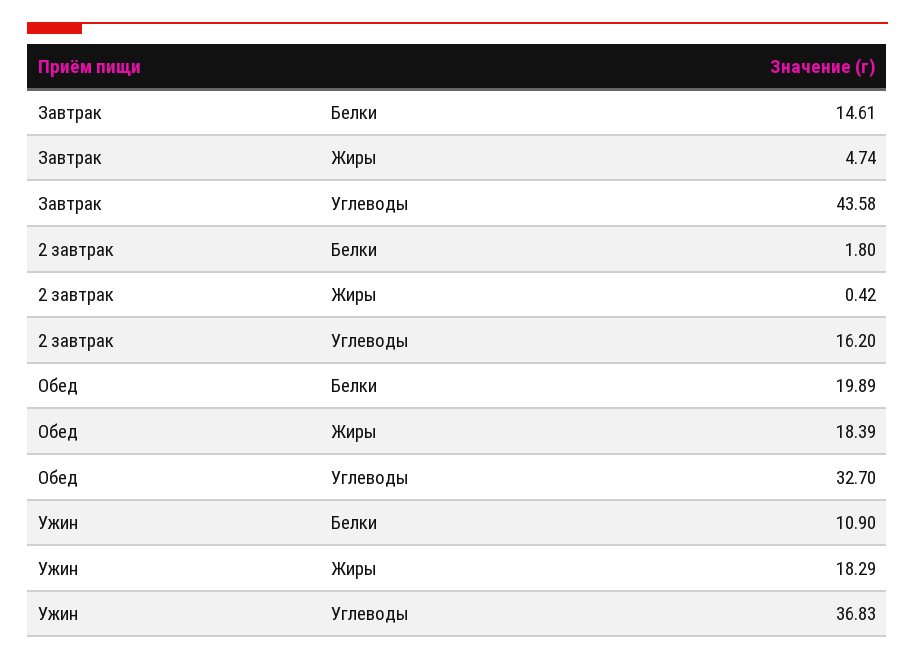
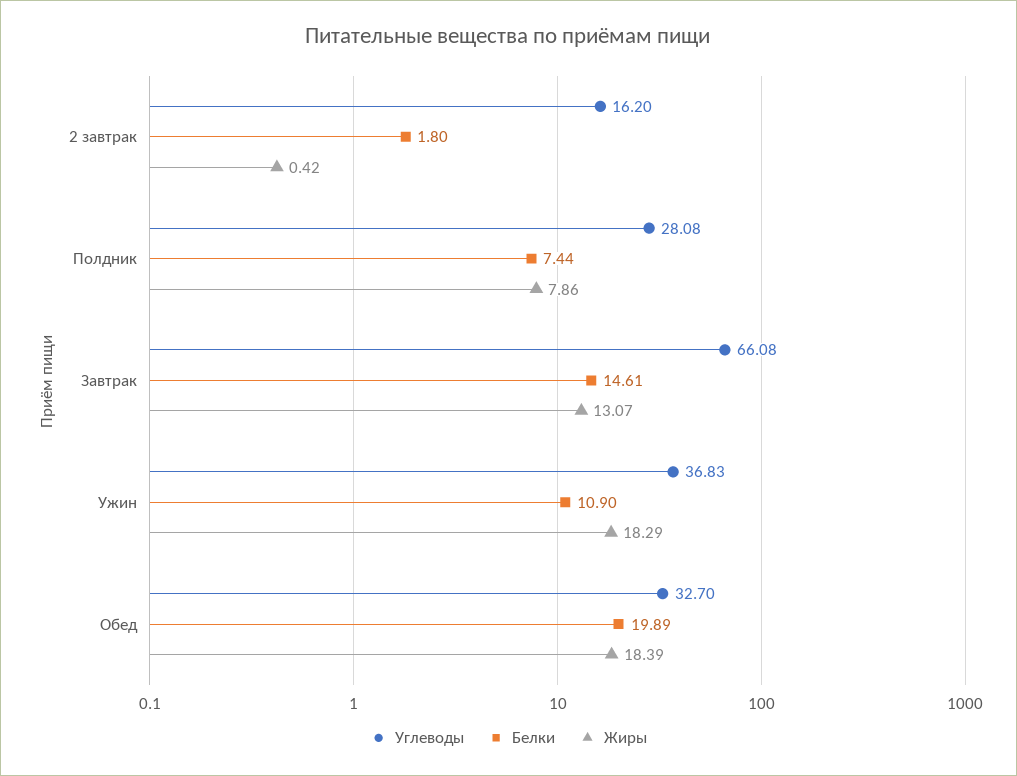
  {
    "Белки": {
      "Завтрак": 14.61,
      "2 завтрак": 1.8,
      "Обед": 19.89,
-     "Ужин": 10.9
+     "Ужин": 10.9,
+     "Полдник": 7.44
    },
    "Жиры": {
-     "Завтрак": 4.74,
+     "Завтрак": 13.07,
      "2 завтрак": 0.42,
      "Обед": 18.39,
-     "Ужин": 18.29
+     "Ужин": 18.29,
+     "Полдник": 7.86
    },
    "Углеводы": {
-     "Завтрак": 43.58,
+     "Завтрак": 66.08,
      "2 завтрак": 16.2,
      "Обед": 32.7,
-     "Ужин": 36.83
+     "Ужин": 36.83,
+     "Полдник": 28.08
    }
  }

